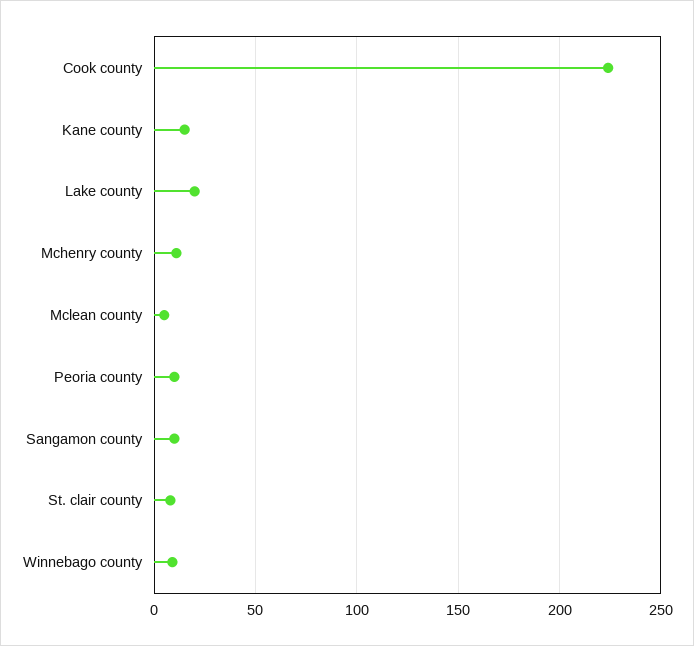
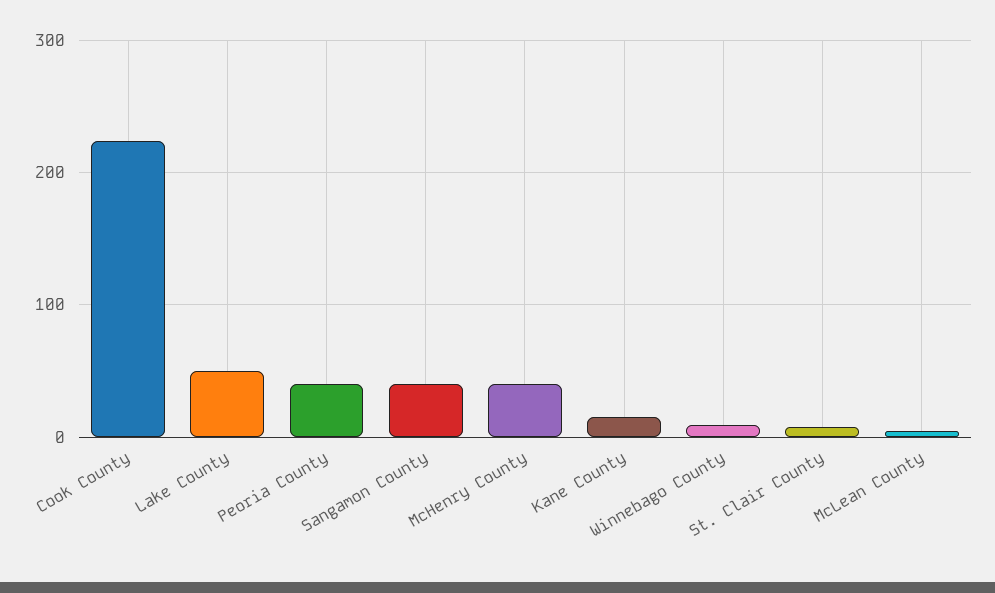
  {
    "Cook county": 225,
    "Kane county": 15,
-   "Lake county": 20,
+   "Lake county": 50,
-   "Mchenry county": 10,
+   "Mchenry county": 40,
    "Mclean county": 5,
-   "Peoria county": 10,
+   "Peoria county": 40,
-   "Sangamon county": 10,
+   "Sangamon county": 40,
    "St. clair county": 10,
    "Winnebago county": 10
  }

